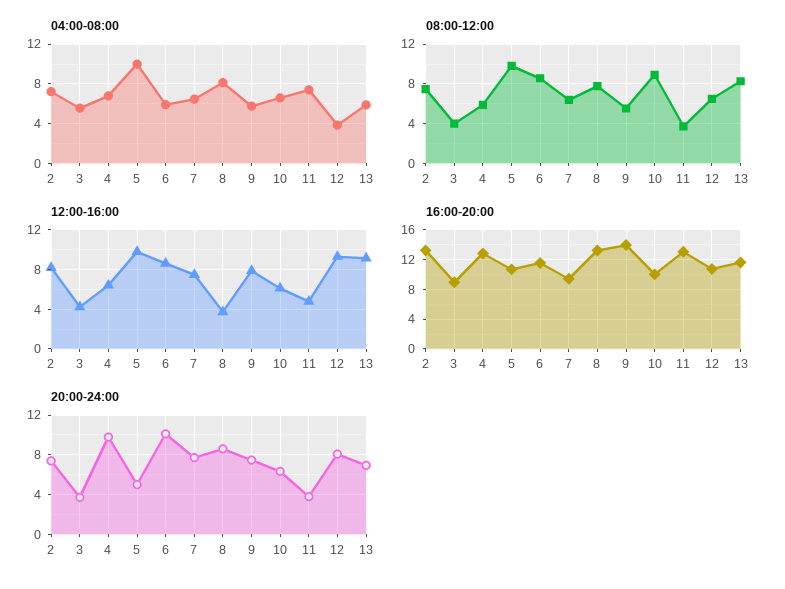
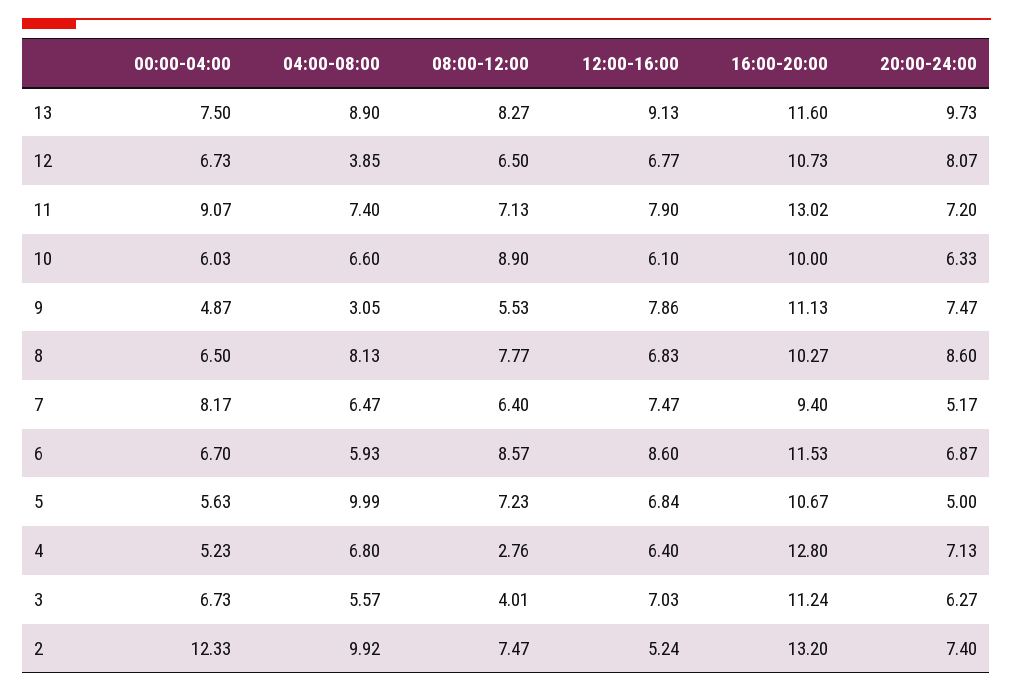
  {
    "04:00-08:00": {
-     "2": 7,
+     "2": 9.92,
      "3": 5.57,
      "4": 6.8,
      "5": 9.99,
      "6": 5.93,
      "7": 6.47,
      "8": 8.13,
-     "9": 6,
+     "9": 3.05,
      "10": 6.6,
      "11": 7.4,
      "12": 3.85,
-     "13": 6
+     "13": 8.9
    },
    "08:00-12:00": {
      "2": 7.47,
      "3": 4.01,
-     "4": 6,
+     "4": 2.76,
-     "5": 10,
+     "5": 7.23,
      "6": 8.57,
      "7": 6.4,
      "8": 7.77,
      "9": 5.53,
      "10": 8.9,
-     "11": 4,
+     "11": 7.13,
      "12": 6.5,
      "13": 8.27
    },
    "12:00-16:00": {
-     "2": 8,
+     "2": 5.24,
-     "3": 4,
+     "3": 7.03,
      "4": 6.4,
-     "5": 10,
+     "5": 6.84,
      "6": 8.6,
      "7": 7.47,
-     "8": 4,
+     "8": 6.83,
      "9": 7.86,
      "10": 6.1,
-     "11": 5,
+     "11": 7.9,
-     "12": 9,
+     "12": 6.77,
      "13": 9.13
    },
    "16:00-20:00": {
      "2": 13.2,
-     "3": 9,
+     "3": 11.24,
      "4": 12.8,
      "5": 10.67,
      "6": 11.53,
      "7": 9.4,
-     "8": 13,
+     "8": 10.27,
-     "9": 14,
+     "9": 11.13,
      "10": 10,
      "11": 13.02,
      "12": 10.73,
      "13": 11.6
    },
    "20:00-24:00": {
      "2": 7.4,
-     "3": 4,
+     "3": 6.27,
-     "4": 10,
+     "4": 7.13,
      "5": 5,
-     "6": 10,
+     "6": 6.87,
-     "7": 8,
+     "7": 5.17,
      "8": 8.6,
      "9": 7.47,
      "10": 6.33,
-     "11": 4,
+     "11": 7.2,
      "12": 8.07,
-     "13": 7
+     "13": 9.73
-   }
+   },
+   "00:00-04:00": {
+     "13": 7.5,
+     "12": 6.73,
+     "11": 9.07,
+     "10": 6.03,
+     "9": 4.87,
+     "8": 6.5,
+     "7": 8.17,
+     "6": 6.7,
+     "5": 5.63,
+     "4": 5.23,
+     "3": 6.73,
+     "2": 12.33
+   }
  }

